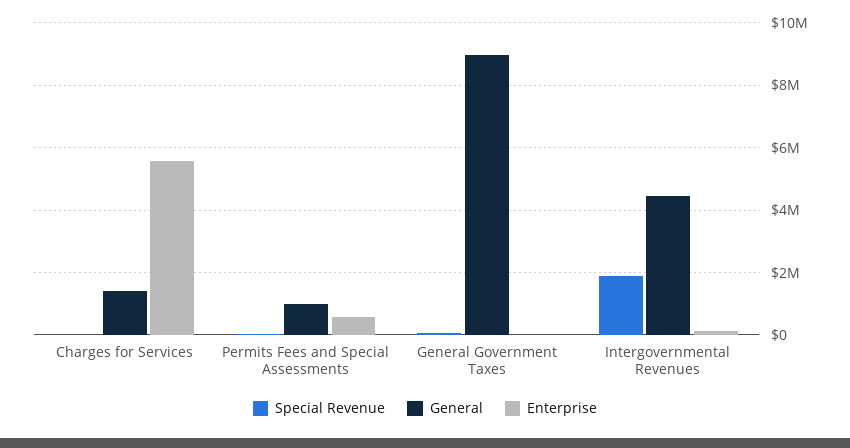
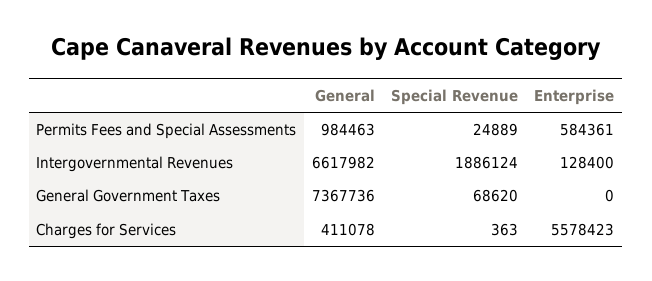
  {
    "Special Revenue": {
      "Charges for Services": 363,
      "Permits Fees and Special Assessments": 24889,
      "General Government Taxes": 68620,
      "Intergovernmental Revenues": 1886124
    },
    "General": {
-     "Charges for Services": 1400000,
+     "Charges for Services": 411078,
      "Permits Fees and Special Assessments": 984463,
-     "General Government Taxes": 9000000,
+     "General Government Taxes": 7367736,
-     "Intergovernmental Revenues": 4400000
+     "Intergovernmental Revenues": 6617982
    },
    "Enterprise": {
      "Charges for Services": 5578423,
      "Permits Fees and Special Assessments": 584361,
      "General Government Taxes": 0,
      "Intergovernmental Revenues": 128400
    }
  }

